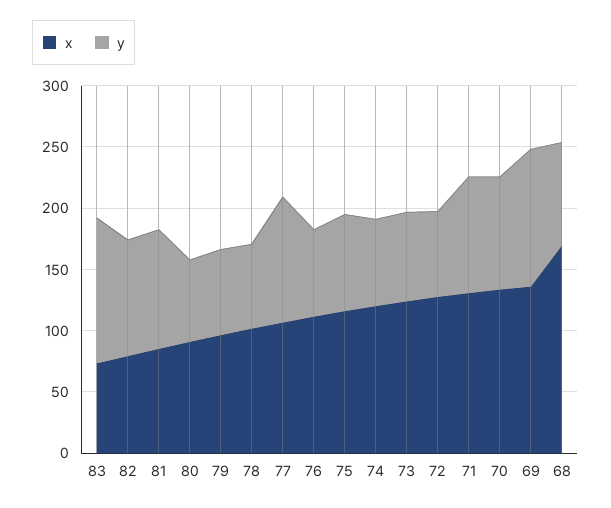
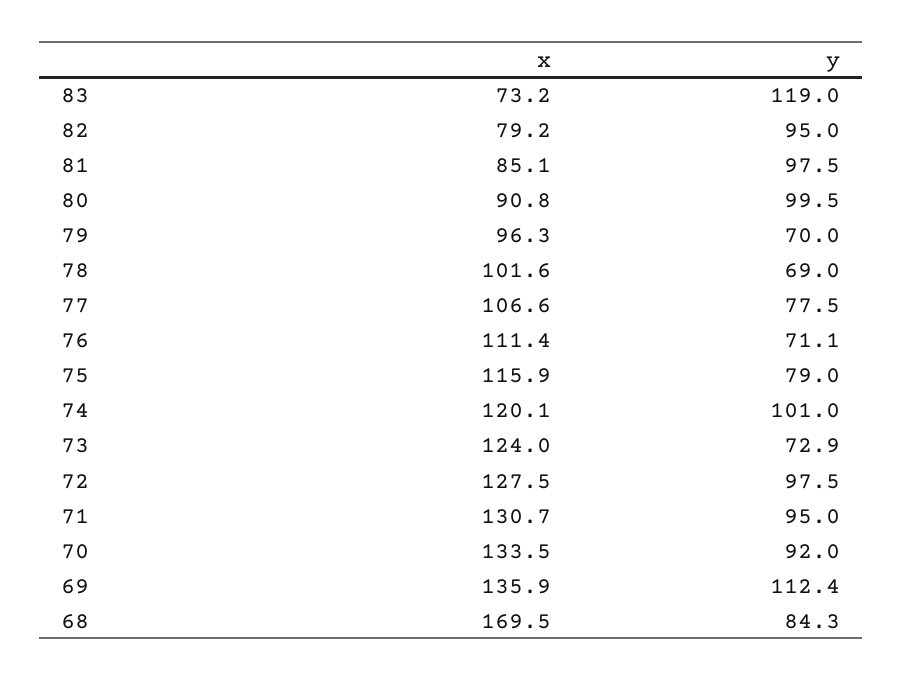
  {
    "x": {
      "83": 73.2,
      "82": 79.2,
      "81": 85.1,
      "80": 90.8,
      "79": 96.3,
      "78": 101.6,
      "77": 106.6,
      "76": 111.4,
      "75": 115.9,
      "74": 120.1,
      "73": 124,
      "72": 127.5,
      "71": 130.7,
      "70": 133.5,
      "69": 135.9,
      "68": 169.5
    },
    "y": {
      "83": 119,
      "82": 95,
      "81": 97.5,
-     "80": 70,
+     "80": 99.5,
      "79": 70,
      "78": 69,
-     "77": 100,
+     "77": 77.5,
      "76": 71.1,
      "75": 79,
-     "74": 70,
+     "74": 101,
      "73": 72.9,
-     "72": 70,
+     "72": 97.5,
      "71": 95,
      "70": 92,
      "69": 112.4,
      "68": 84.3
    }
  }

